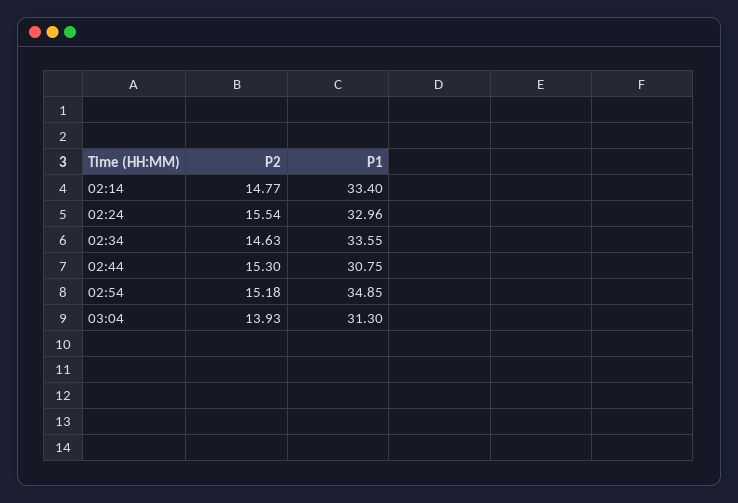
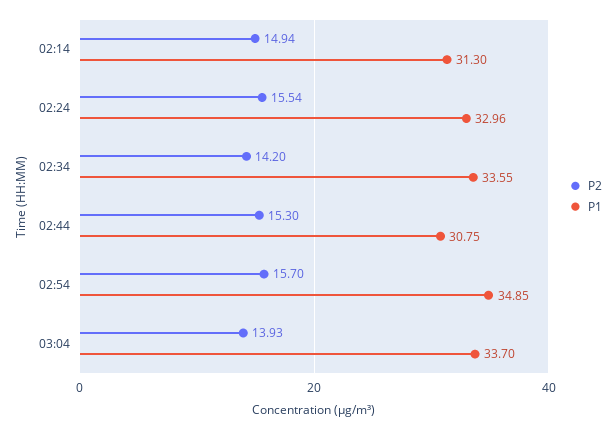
  {
    "P2": {
-     "02:14": 14.77,
+     "02:14": 14.94,
      "02:24": 15.54,
-     "02:34": 14.63,
+     "02:34": 14.2,
      "02:44": 15.3,
-     "02:54": 15.18,
+     "02:54": 15.7,
      "03:04": 13.93
    },
    "P1": {
-     "02:14": 33.4,
+     "02:14": 31.3,
      "02:24": 32.96,
      "02:34": 33.55,
      "02:44": 30.75,
      "02:54": 34.85,
-     "03:04": 31.3
+     "03:04": 33.7
    }
  }

